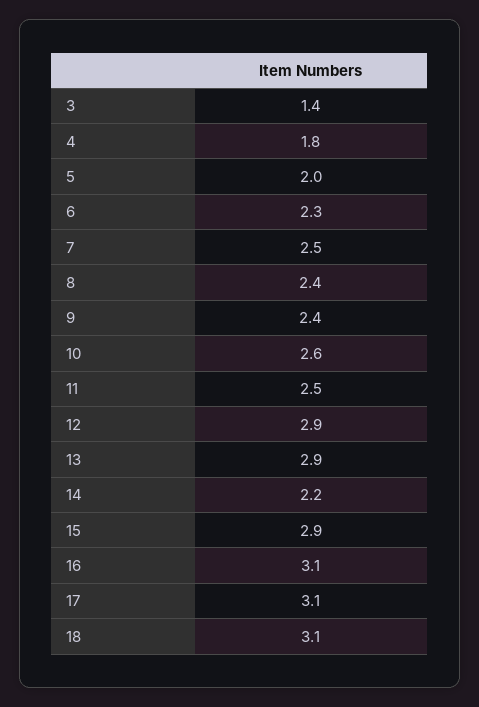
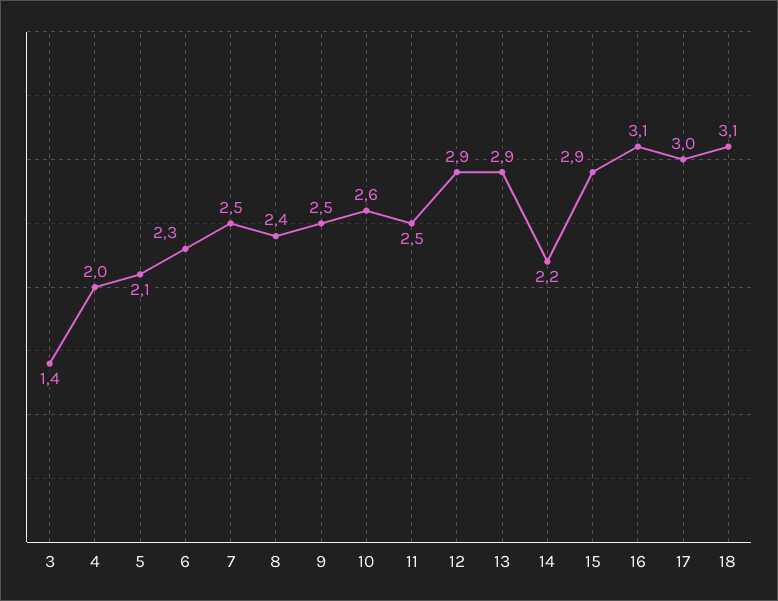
  {
    "3": 1.4,
-   "4": 1.8,
+   "4": 2,
-   "5": 2,
+   "5": 2.1,
    "6": 2.3,
    "7": 2.5,
    "8": 2.4,
-   "9": 2.4,
+   "9": 2.5,
    "10": 2.6,
    "11": 2.5,
    "12": 2.9,
    "13": 2.9,
    "14": 2.2,
    "15": 2.9,
    "16": 3.1,
-   "17": 3.1,
+   "17": 3,
    "18": 3.1
  }

